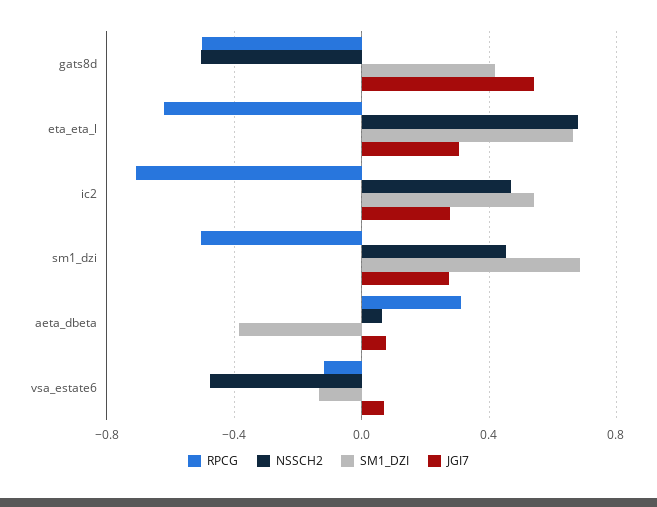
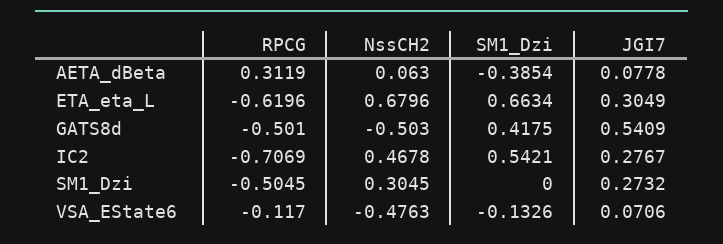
  {
    "RPCG": {
      "gats8d": -0.501,
      "eta_eta_l": -0.6196,
      "ic2": -0.7069,
      "sm1_dzi": -0.5045,
      "aeta_dbeta": 0.3119,
      "vsa_estate6": -0.117
    },
    "NSSCH2": {
      "gats8d": -0.503,
      "eta_eta_l": 0.6796,
      "ic2": 0.4678,
-     "sm1_dzi": 0.45,
+     "sm1_dzi": 0.3045,
      "aeta_dbeta": 0.063,
      "vsa_estate6": -0.4763
    },
    "SM1_DZI": {
      "gats8d": 0.4175,
      "eta_eta_l": 0.6634,
      "ic2": 0.5421,
-     "sm1_dzi": 0.7,
+     "sm1_dzi": 0,
      "aeta_dbeta": -0.3854,
      "vsa_estate6": -0.1326
    },
    "JGI7": {
      "gats8d": 0.5409,
      "eta_eta_l": 0.3049,
      "ic2": 0.2767,
      "sm1_dzi": 0.2732,
      "aeta_dbeta": 0.0778,
      "vsa_estate6": 0.0706
    }
  }

